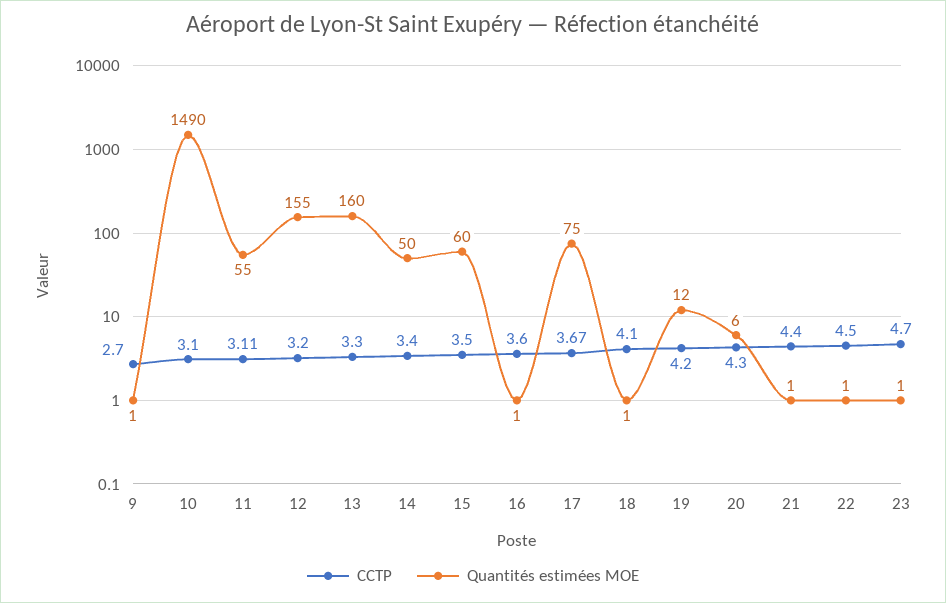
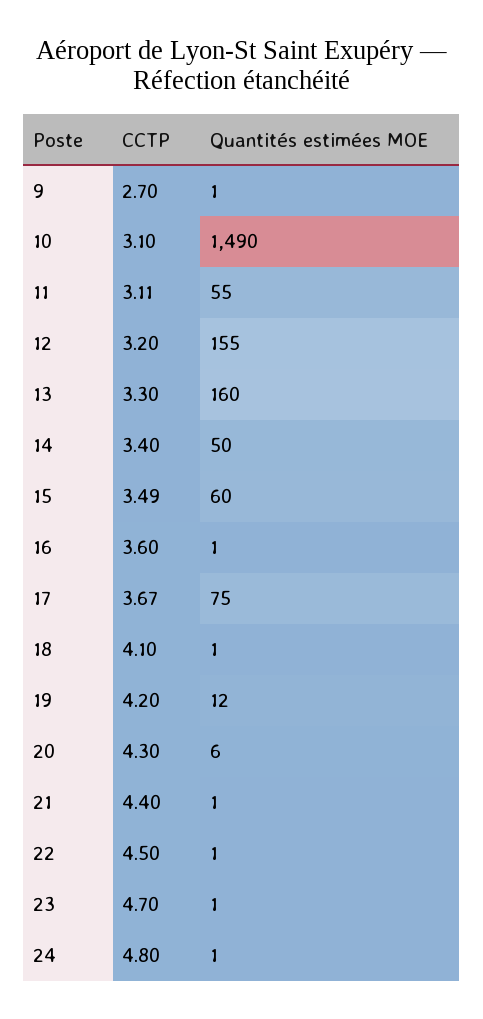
  {
    "CCTP": {
      "9": 2.7,
      "10": 3.1,
      "11": 3.11,
      "12": 3.2,
      "13": 3.3,
      "14": 3.4,
-     "15": 3.5,
+     "15": 3.49,
      "16": 3.6,
      "17": 3.67,
      "18": 4.1,
      "19": 4.2,
      "20": 4.3,
      "21": 4.4,
      "22": 4.5,
-     "23": 4.7
+     "23": 4.7,
+     "24": 4.8
    },
    "Quantités estimées MOE": {
      "9": 1,
      "10": 1490,
      "11": 55,
      "12": 155,
      "13": 160,
      "14": 50,
      "15": 60,
      "16": 1,
      "17": 75,
      "18": 1,
      "19": 12,
      "20": 6,
      "21": 1,
      "22": 1,
-     "23": 1
+     "23": 1,
+     "24": 1
    }
  }

